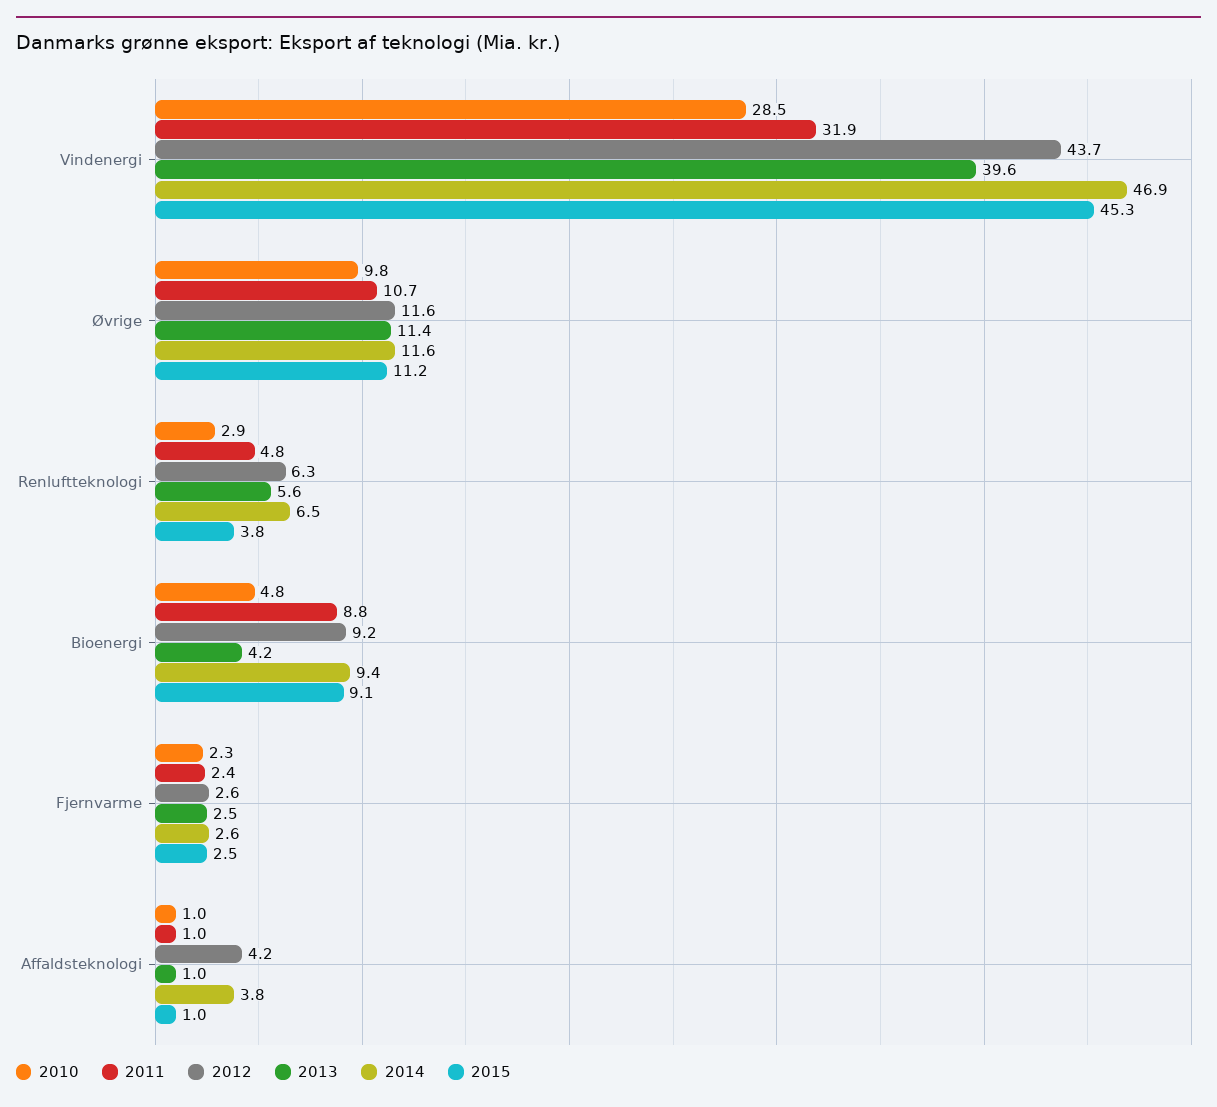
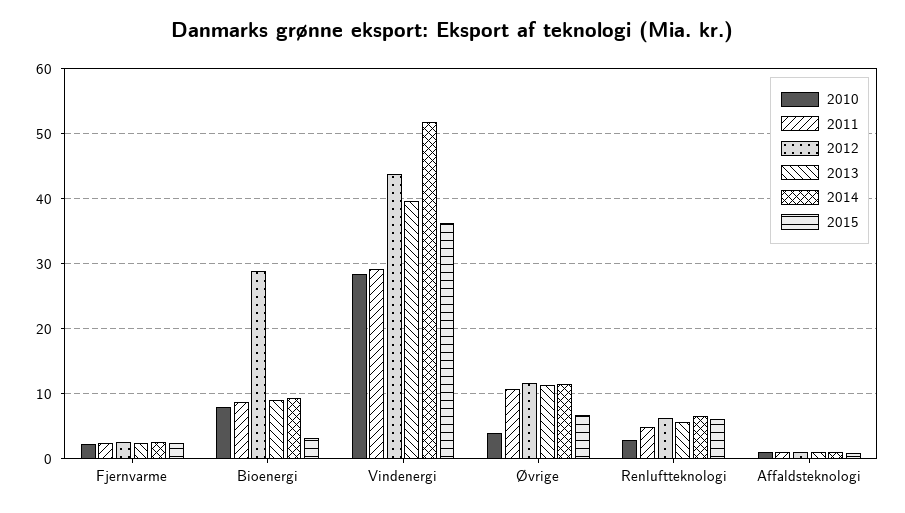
  {
    "2010": {
      "Vindenergi": 28.5,
-     "Øvrige": 9.8,
+     "Øvrige": 4,
      "Renluftteknologi": 2.9,
-     "Bioenergi": 4.8,
+     "Bioenergi": 8,
      "Fjernvarme": 2.3,
      "Affaldsteknologi": 1
    },
    "2011": {
-     "Vindenergi": 31.9,
+     "Vindenergi": 29,
      "Øvrige": 10.7,
      "Renluftteknologi": 4.8,
      "Bioenergi": 8.8,
      "Fjernvarme": 2.4,
      "Affaldsteknologi": 1
    },
    "2012": {
      "Vindenergi": 43.7,
      "Øvrige": 11.6,
      "Renluftteknologi": 6.3,
-     "Bioenergi": 9.2,
+     "Bioenergi": 29,
      "Fjernvarme": 2.6,
-     "Affaldsteknologi": 4.2
+     "Affaldsteknologi": 1
    },
    "2013": {
      "Vindenergi": 39.6,
      "Øvrige": 11.4,
      "Renluftteknologi": 5.6,
-     "Bioenergi": 4.2,
+     "Bioenergi": 9,
      "Fjernvarme": 2.5,
      "Affaldsteknologi": 1
    },
    "2014": {
-     "Vindenergi": 46.9,
+     "Vindenergi": 52,
      "Øvrige": 11.6,
      "Renluftteknologi": 6.5,
      "Bioenergi": 9.4,
      "Fjernvarme": 2.6,
-     "Affaldsteknologi": 3.8
+     "Affaldsteknologi": 1
    },
    "2015": {
-     "Vindenergi": 45.3,
+     "Vindenergi": 36,
-     "Øvrige": 11.2,
+     "Øvrige": 7,
-     "Renluftteknologi": 3.8,
+     "Renluftteknologi": 6,
-     "Bioenergi": 9.1,
+     "Bioenergi": 3,
      "Fjernvarme": 2.5,
      "Affaldsteknologi": 1
    }
  }

